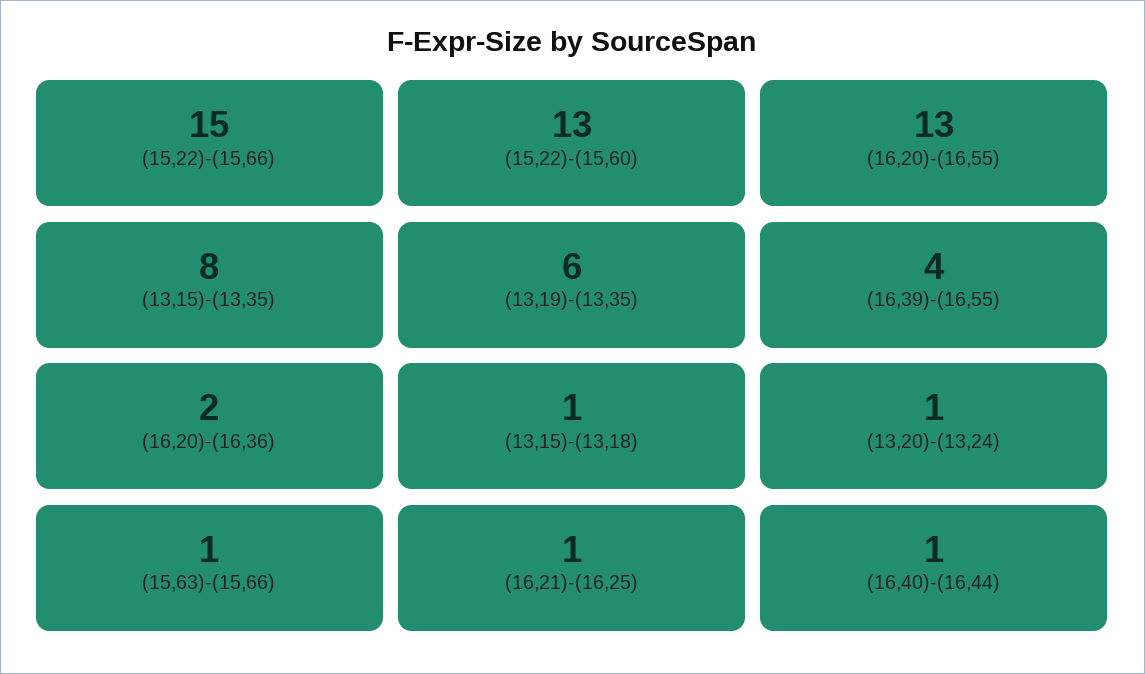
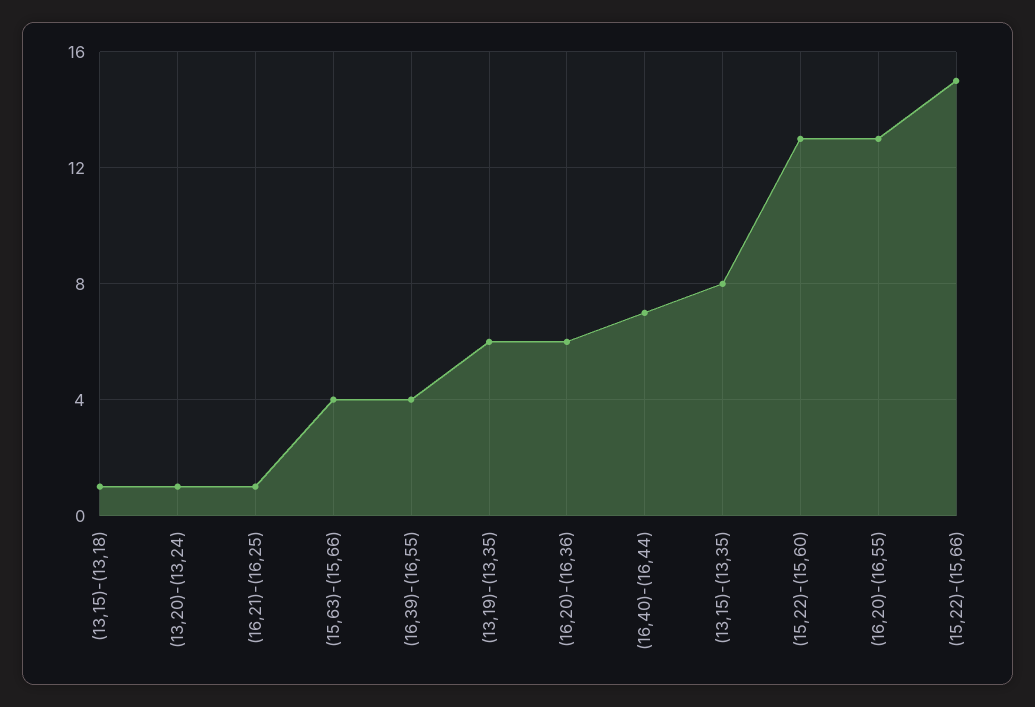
  {
    "(15,22)-(15,66)": 15,
    "(15,22)-(15,60)": 13,
    "(16,20)-(16,55)": 13,
    "(13,15)-(13,35)": 8,
    "(13,19)-(13,35)": 6,
    "(16,39)-(16,55)": 4,
-   "(16,20)-(16,36)": 2,
+   "(16,20)-(16,36)": 6,
    "(13,15)-(13,18)": 1,
    "(13,20)-(13,24)": 1,
-   "(15,63)-(15,66)": 1,
+   "(15,63)-(15,66)": 4,
    "(16,21)-(16,25)": 1,
-   "(16,40)-(16,44)": 1
+   "(16,40)-(16,44)": 7
  }

